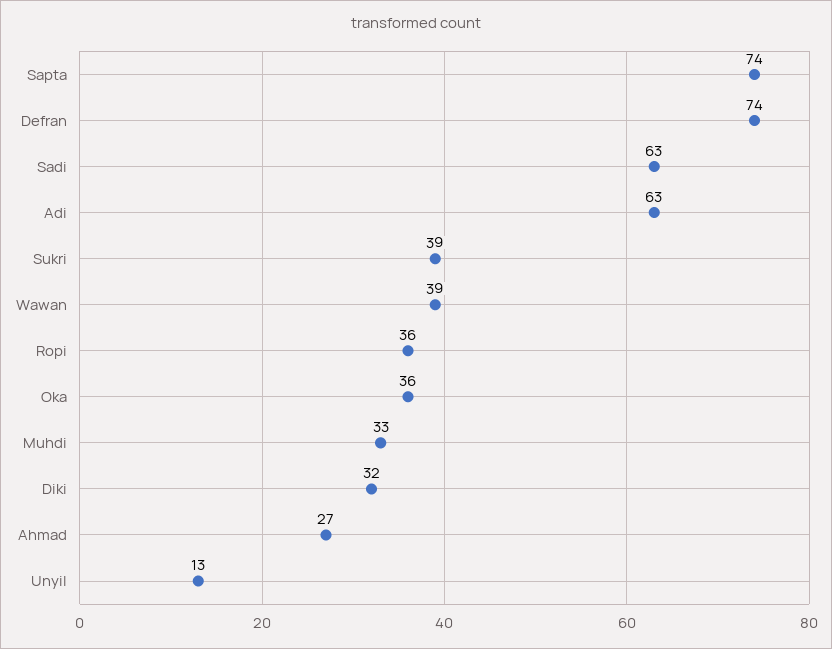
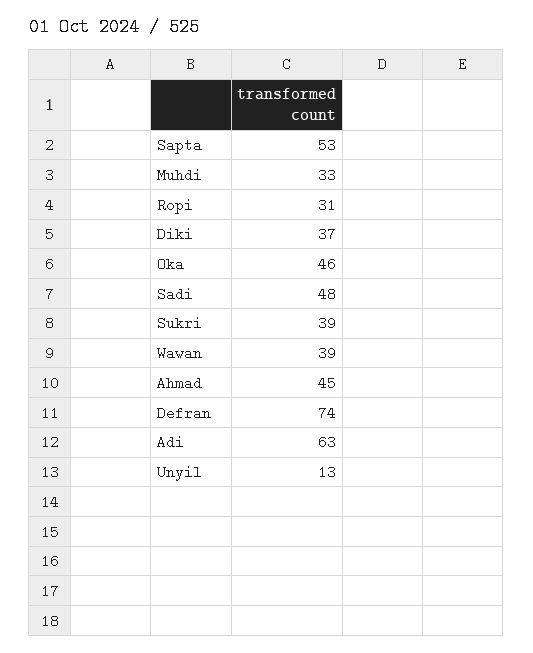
  {
-   "Sapta": 74,
+   "Sapta": 53,
    "Defran": 74,
-   "Sadi": 63,
+   "Sadi": 48,
    "Adi": 63,
    "Sukri": 39,
    "Wawan": 39,
-   "Ropi": 36,
+   "Ropi": 31,
-   "Oka": 36,
+   "Oka": 46,
    "Muhdi": 33,
-   "Diki": 32,
+   "Diki": 37,
-   "Ahmad": 27,
+   "Ahmad": 45,
    "Unyil": 13
  }

